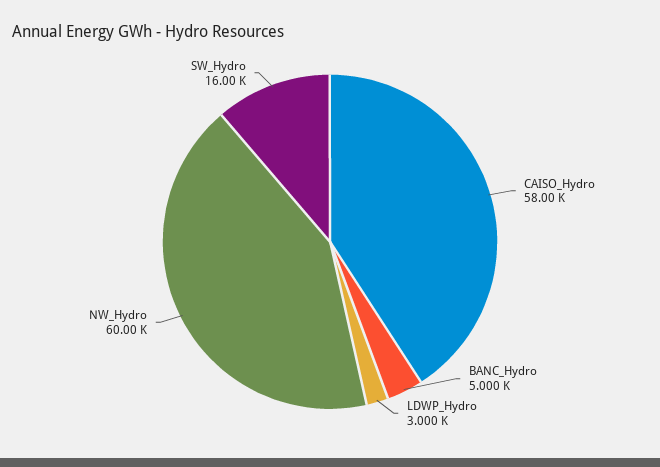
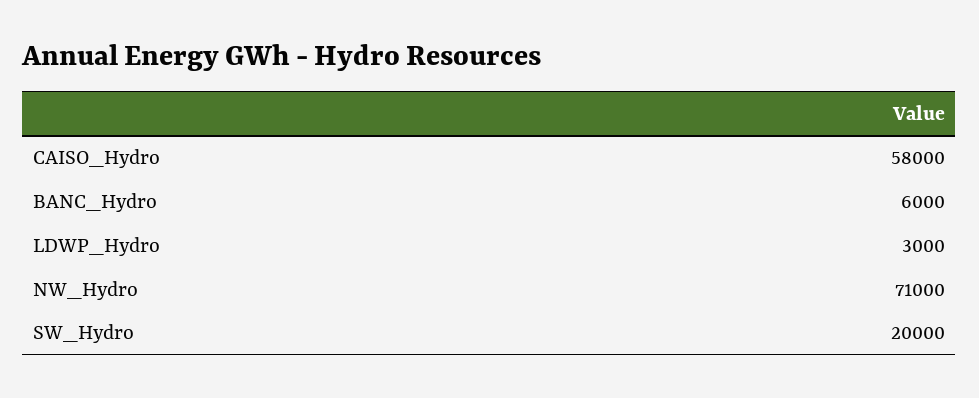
  {
    "CAISO_Hydro": 58000,
-   "BANC_Hydro": 5000,
+   "BANC_Hydro": 6000,
    "LDWP_Hydro": 3000,
-   "NW_Hydro": 60000,
+   "NW_Hydro": 71000,
-   "SW_Hydro": 16000
+   "SW_Hydro": 20000
  }

